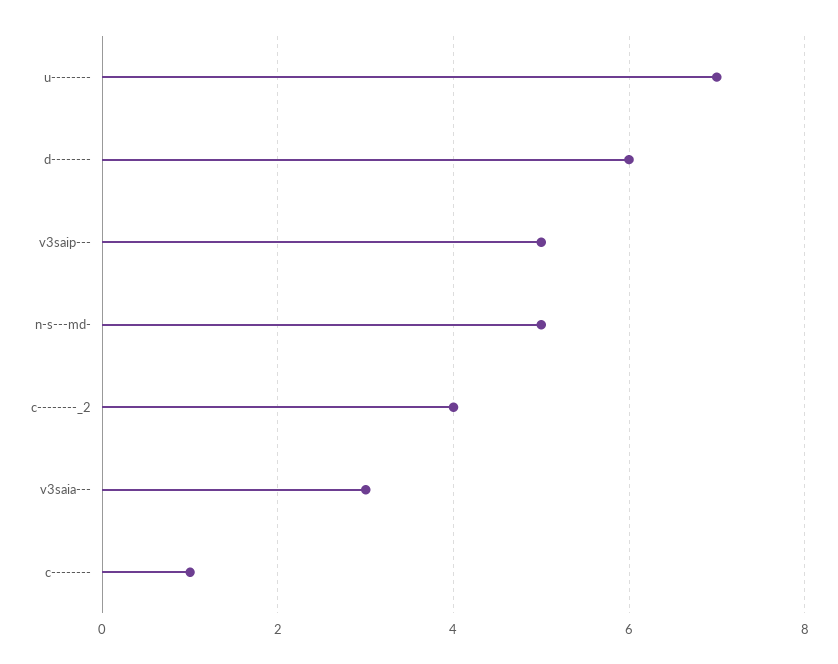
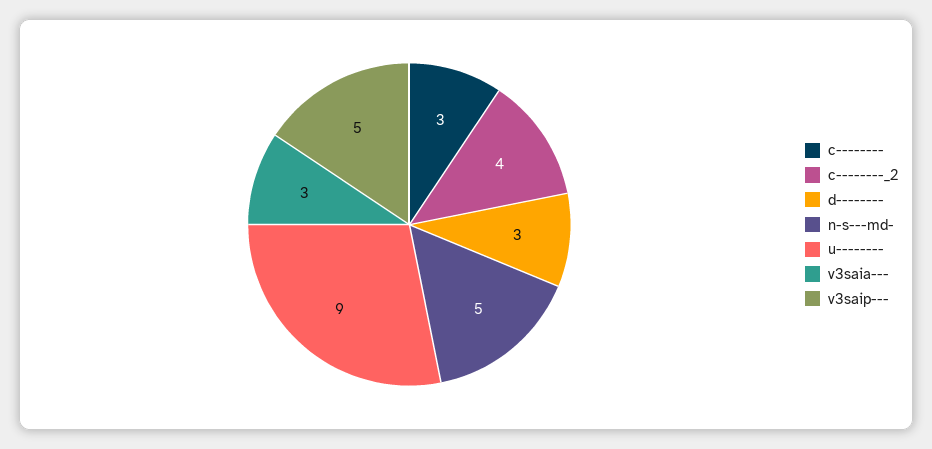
  {
-   "u--------": 7,
+   "u--------": 9,
-   "d--------": 6,
+   "d--------": 3,
    "v3saip---": 5,
    "n-s---md-": 5,
    "c--------_2": 4,
    "v3saia---": 3,
-   "c--------": 1
+   "c--------": 3
  }

